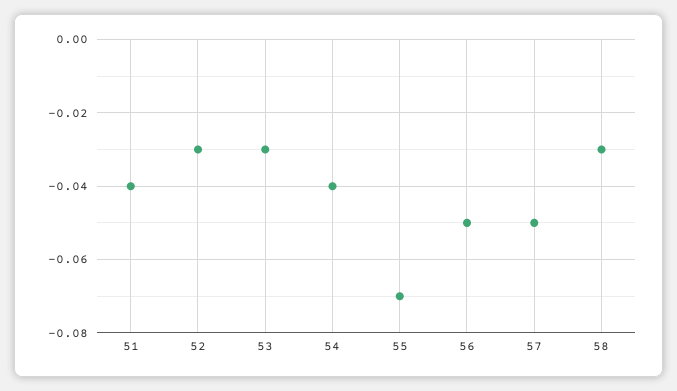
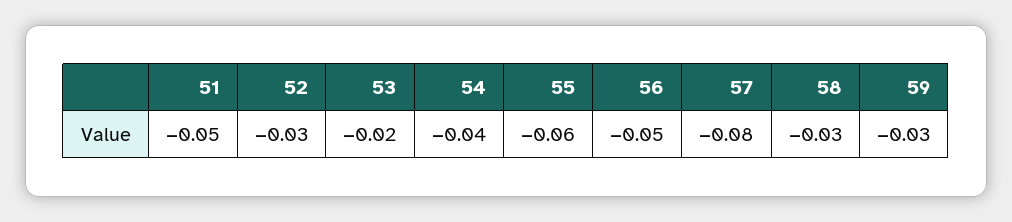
  {
-   "51": -0.04,
+   "51": -0.05,
    "52": -0.03,
-   "53": -0.03,
+   "53": -0.02,
    "54": -0.04,
-   "55": -0.07,
+   "55": -0.06,
    "56": -0.05,
-   "57": -0.05,
+   "57": -0.08,
-   "58": -0.03
+   "58": -0.03,
+   "59": -0.03
  }

